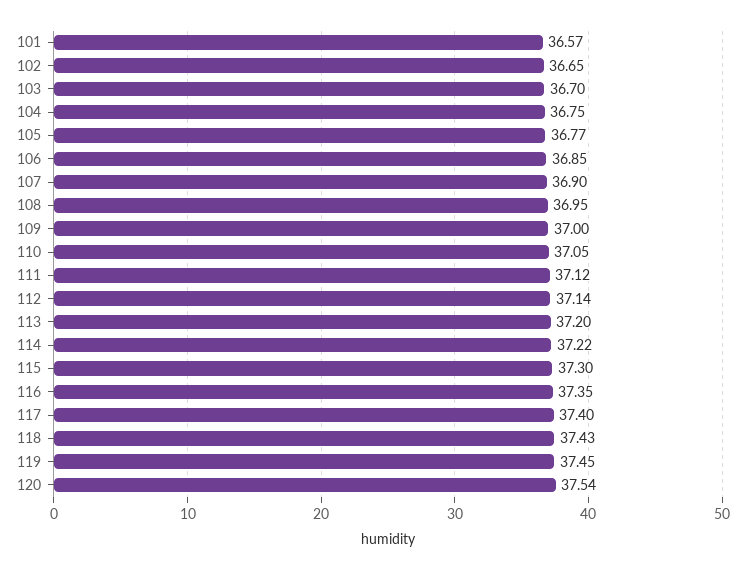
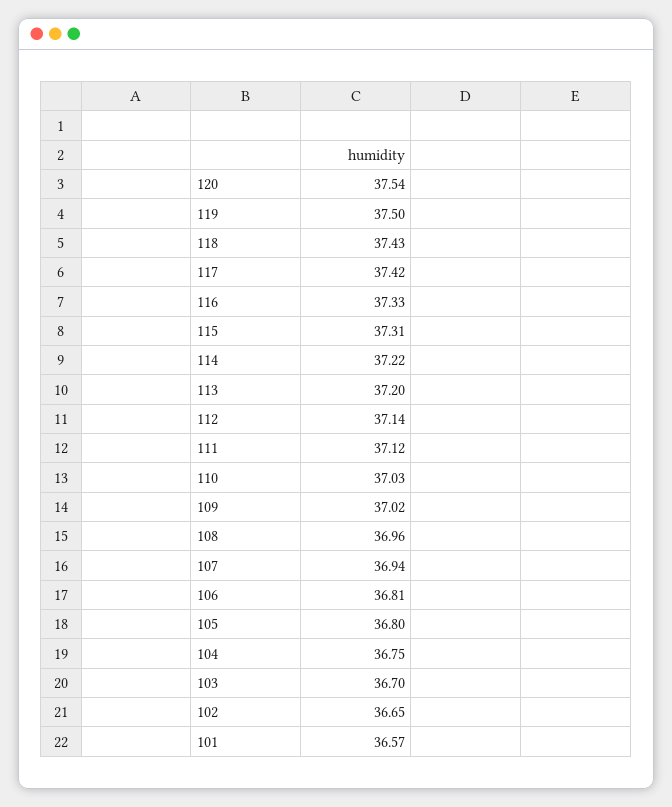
  {
    "101": 36.57,
    "102": 36.65,
    "103": 36.7,
    "104": 36.75,
-   "105": 36.77,
+   "105": 36.8,
-   "106": 36.85,
+   "106": 36.81,
-   "107": 36.9,
+   "107": 36.94,
-   "108": 36.95,
+   "108": 36.96,
-   "109": 37,
+   "109": 37.02,
-   "110": 37.05,
+   "110": 37.03,
    "111": 37.12,
    "112": 37.14,
    "113": 37.2,
    "114": 37.22,
-   "115": 37.3,
+   "115": 37.31,
-   "116": 37.35,
+   "116": 37.33,
-   "117": 37.4,
+   "117": 37.42,
    "118": 37.43,
-   "119": 37.45,
+   "119": 37.5,
    "120": 37.54
  }

